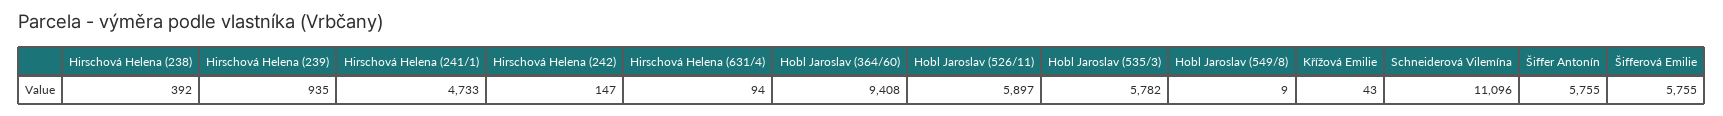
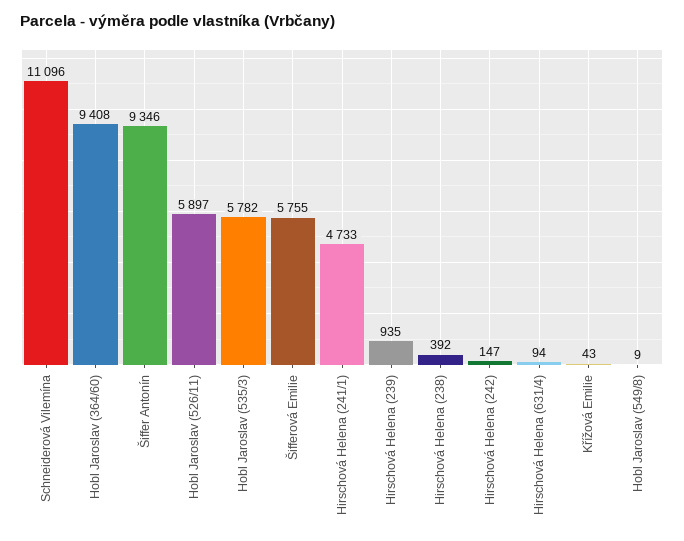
  {
    "Hirschová Helena (238)": 392,
    "Hirschová Helena (239)": 935,
    "Hirschová Helena (241/1)": 4733,
    "Hirschová Helena (242)": 147,
    "Hirschová Helena (631/4)": 94,
    "Hobl Jaroslav (364/60)": 9408,
    "Hobl Jaroslav (526/11)": 5897,
    "Hobl Jaroslav (535/3)": 5782,
    "Hobl Jaroslav (549/8)": 9,
    "Křížová Emilie": 43,
    "Schneiderová Vilemína": 11096,
-   "Šiffer Antonín": 5755,
+   "Šiffer Antonín": 9346,
    "Šifferová Emilie": 5755
  }

